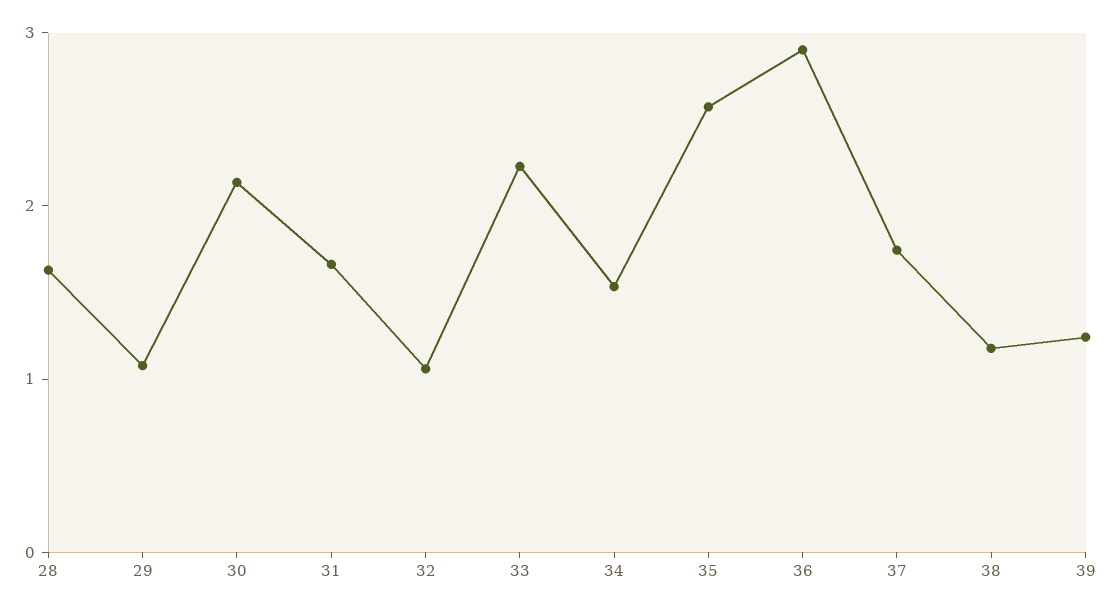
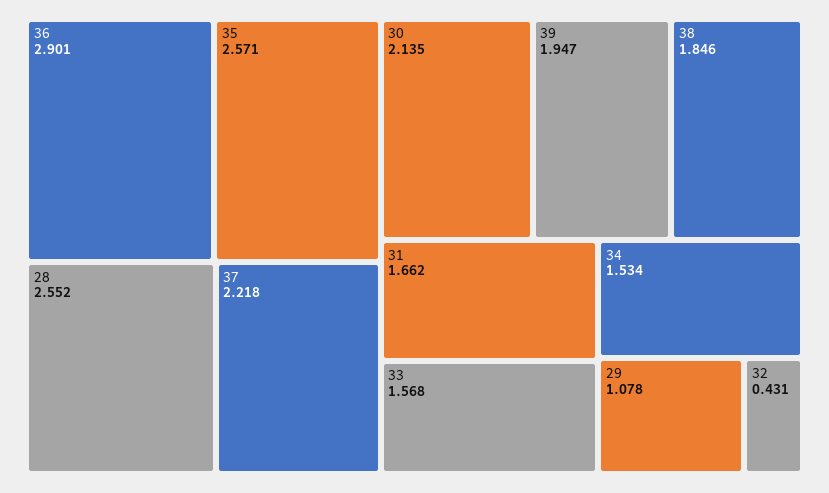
  {
-   "28": 1.6,
+   "28": 2.552,
    "29": 1.078,
    "30": 2.135,
    "31": 1.662,
-   "32": 1,
+   "32": 0.431,
-   "33": 2.2,
+   "33": 1.568,
    "34": 1.534,
    "35": 2.571,
    "36": 2.901,
-   "37": 1.8,
+   "37": 2.218,
-   "38": 1.2,
+   "38": 1.846,
-   "39": 1.2
+   "39": 1.947
  }

